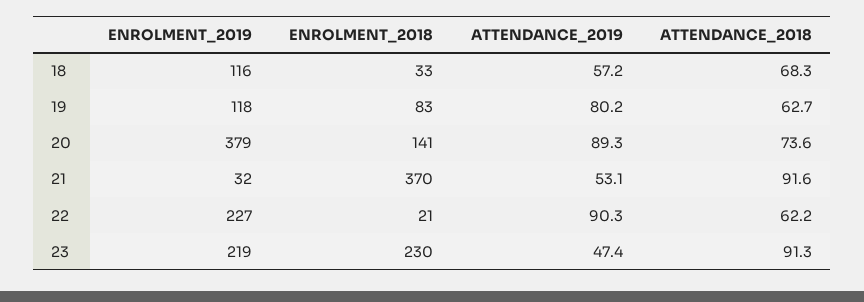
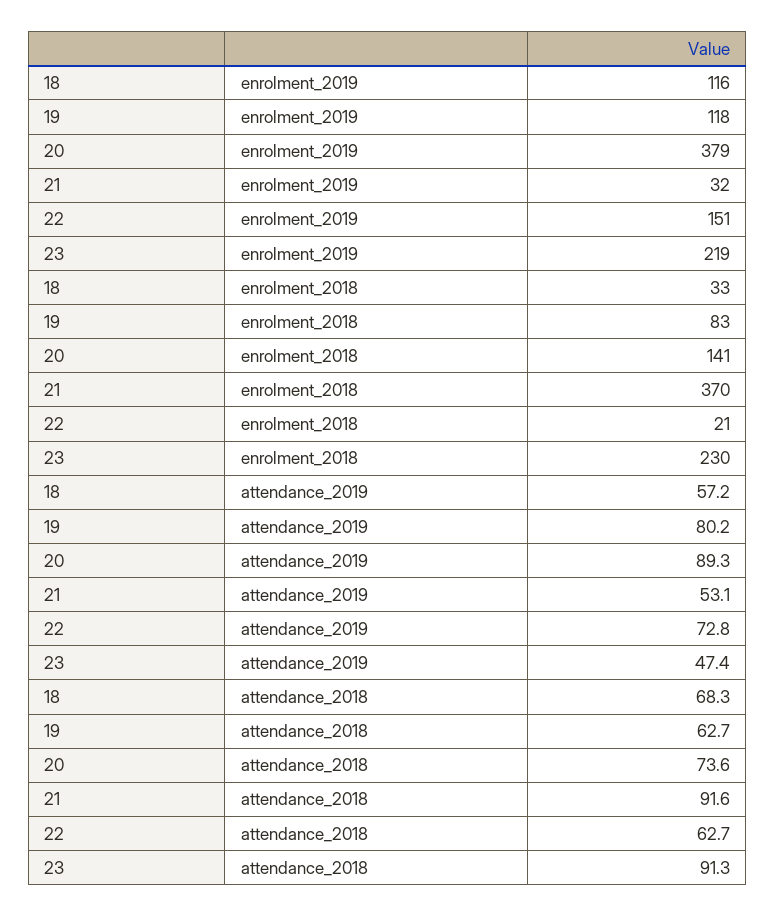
  {
    "ENROLMENT_2019": {
      "18": 116,
      "19": 118,
      "20": 379,
      "21": 32,
-     "22": 227,
+     "22": 151,
      "23": 219
    },
    "ENROLMENT_2018": {
      "18": 33,
      "19": 83,
      "20": 141,
      "21": 370,
      "22": 21,
      "23": 230
    },
    "ATTENDANCE_2019": {
      "18": 57.2,
      "19": 80.2,
      "20": 89.3,
      "21": 53.1,
-     "22": 90.3,
+     "22": 72.8,
      "23": 47.4
    },
    "ATTENDANCE_2018": {
      "18": 68.3,
      "19": 62.7,
      "20": 73.6,
      "21": 91.6,
-     "22": 62.2,
+     "22": 62.7,
      "23": 91.3
    }
  }

